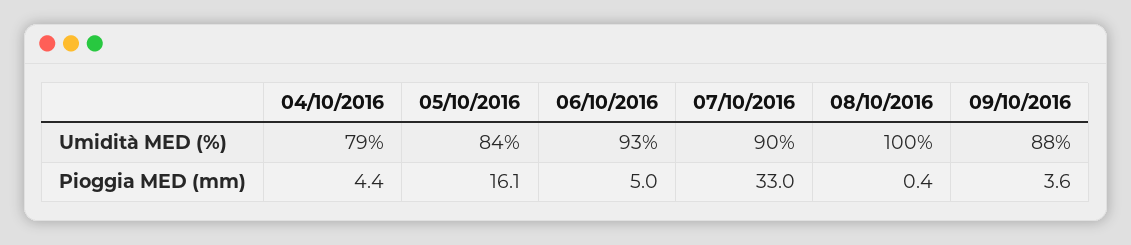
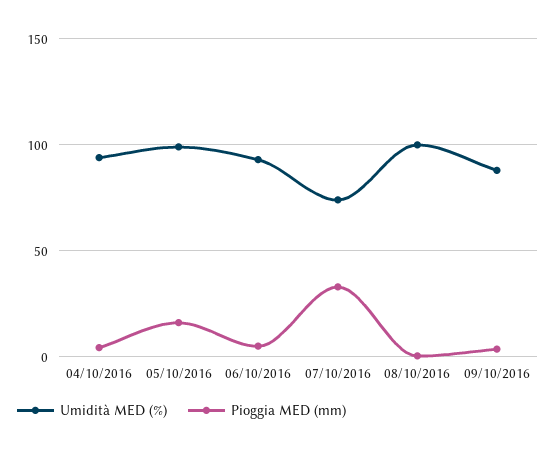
  {
    "Umidità MED (%)": {
-     "04/10/2016": 79,
+     "04/10/2016": 95,
-     "05/10/2016": 84,
+     "05/10/2016": 100,
      "06/10/2016": 93,
-     "07/10/2016": 90,
+     "07/10/2016": 75,
      "08/10/2016": 100,
      "09/10/2016": 88
    },
    "Pioggia MED (mm)": {
      "04/10/2016": 4.4,
      "05/10/2016": 16.1,
      "06/10/2016": 5,
      "07/10/2016": 33,
      "08/10/2016": 0.4,
      "09/10/2016": 3.6
    }
  }

